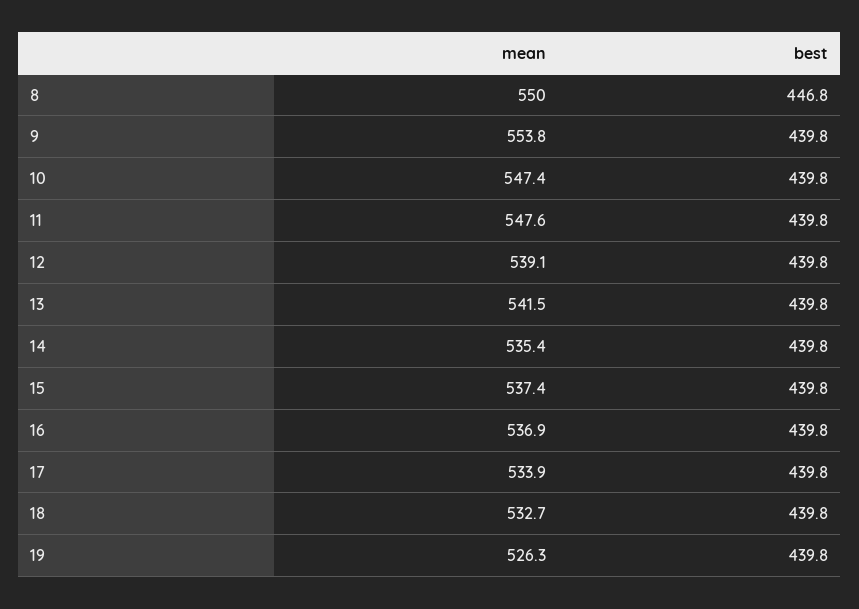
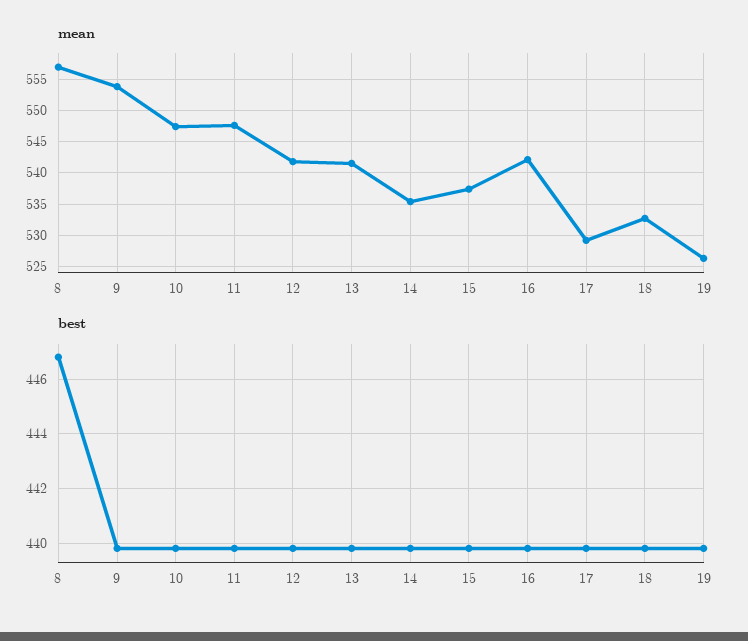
  {
    "mean": {
-     "8": 550,
+     "8": 557,
      "9": 553.8,
      "10": 547.4,
      "11": 547.6,
-     "12": 539.1,
+     "12": 542,
      "13": 541.5,
      "14": 535.4,
      "15": 537.4,
-     "16": 536.9,
+     "16": 542,
-     "17": 533.9,
+     "17": 529,
      "18": 532.7,
      "19": 526.3
    },
    "best": {
      "8": 446.8,
      "9": 439.8,
      "10": 439.8,
      "11": 439.8,
      "12": 439.8,
      "13": 439.8,
      "14": 439.8,
      "15": 439.8,
      "16": 439.8,
      "17": 439.8,
      "18": 439.8,
      "19": 439.8
    }
  }

